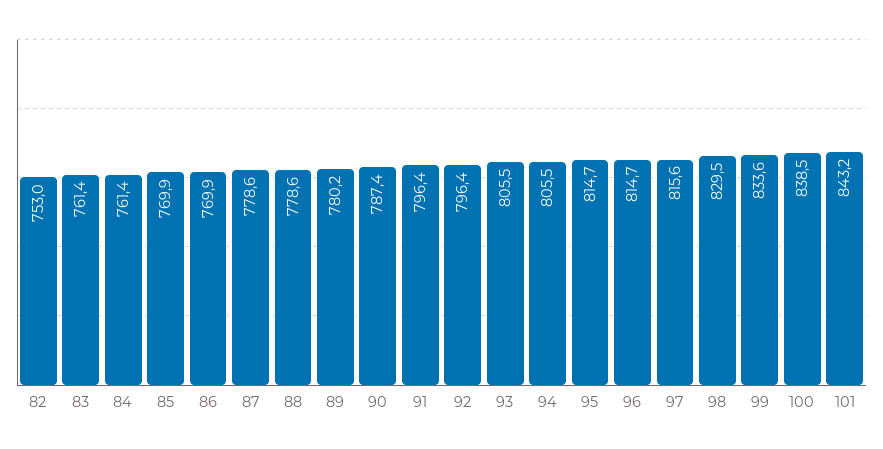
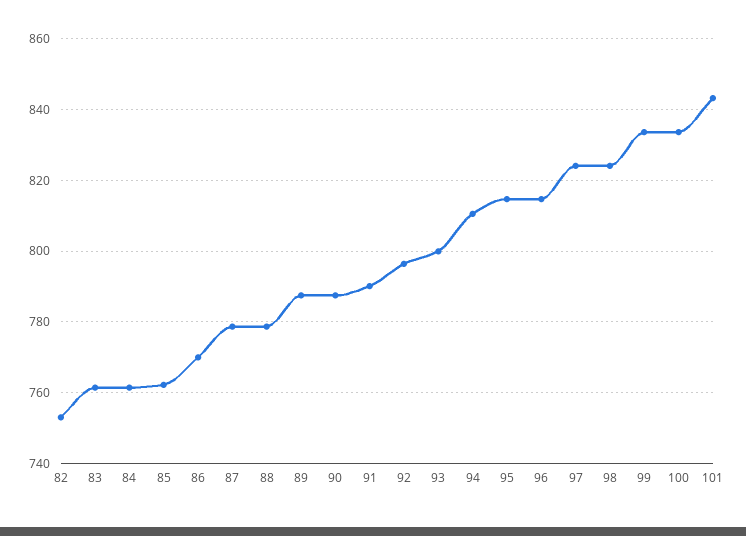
  {
    "82": 753,
    "83": 761.4,
    "84": 761.4,
-   "85": 769.9,
+   "85": 762,
    "86": 769.9,
    "87": 778.6,
    "88": 778.6,
-   "89": 780.2,
+   "89": 788,
    "90": 787.4,
-   "91": 796.4,
+   "91": 790,
    "92": 796.4,
-   "93": 805.5,
+   "93": 800,
-   "94": 805.5,
+   "94": 810,
    "95": 814.7,
    "96": 814.7,
-   "97": 815.6,
+   "97": 824,
-   "98": 829.5,
+   "98": 824,
    "99": 833.6,
-   "100": 838.5,
+   "100": 834,
    "101": 843.2
  }

